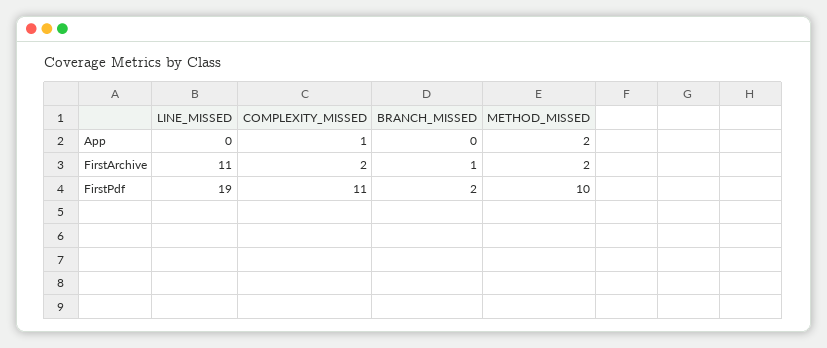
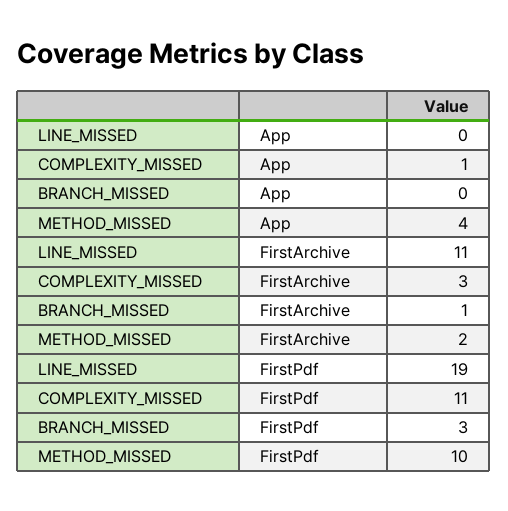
  {
    "LINE_MISSED": {
      "App": 0,
      "FirstArchive": 11,
      "FirstPdf": 19
    },
    "COMPLEXITY_MISSED": {
      "App": 1,
-     "FirstArchive": 2,
+     "FirstArchive": 3,
      "FirstPdf": 11
    },
    "BRANCH_MISSED": {
      "App": 0,
      "FirstArchive": 1,
-     "FirstPdf": 2
+     "FirstPdf": 3
    },
    "METHOD_MISSED": {
-     "App": 2,
+     "App": 4,
      "FirstArchive": 2,
      "FirstPdf": 10
    }
  }

